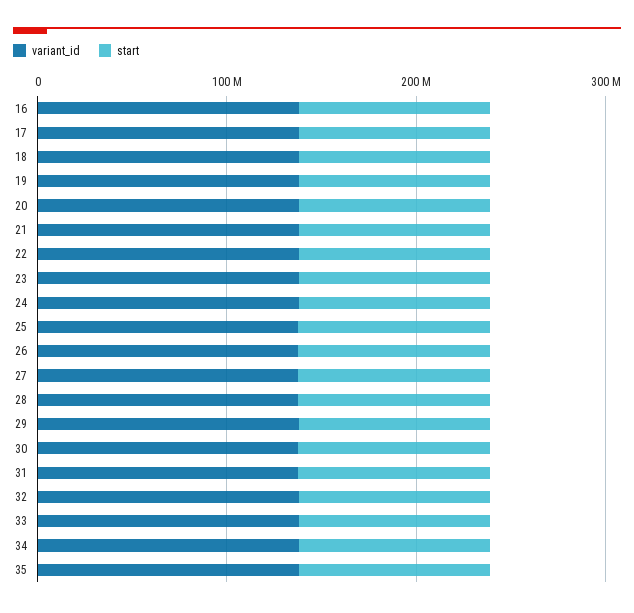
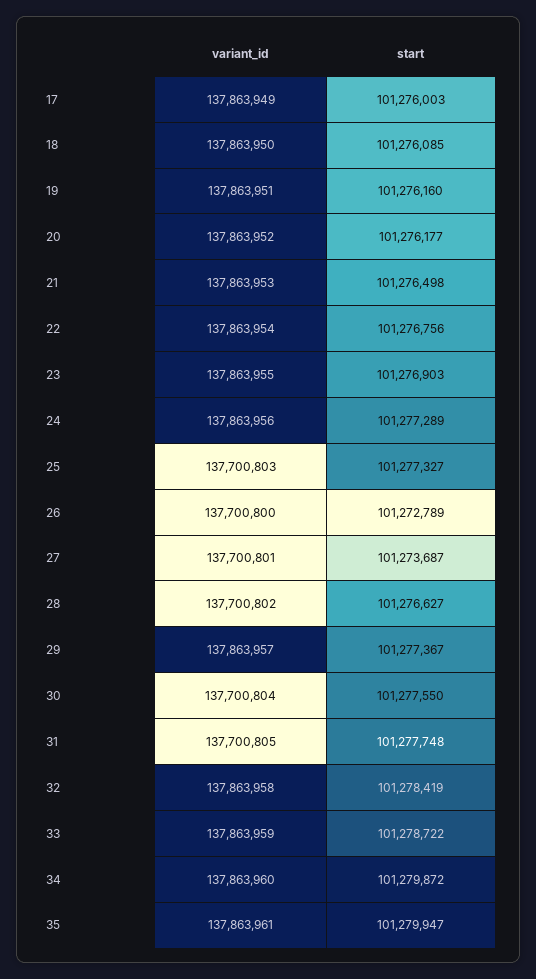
  {
    "variant_id": {
-     "16": 140000000,
      "17": 137863949,
      "18": 137863950,
      "19": 137863951,
      "20": 137863952,
      "21": 137863953,
      "22": 137863954,
      "23": 137863955,
      "24": 137863956,
      "25": 137700803,
      "26": 137700800,
      "27": 137700801,
      "28": 137700802,
      "29": 137863957,
      "30": 137700804,
      "31": 137700805,
      "32": 137863958,
      "33": 137863959,
      "34": 137863960,
      "35": 137863961
    },
    "start": {
-     "16": 100000000,
      "17": 101276003,
      "18": 101276085,
      "19": 101276160,
      "20": 101276177,
      "21": 101276498,
      "22": 101276756,
      "23": 101276903,
      "24": 101277289,
      "25": 101277327,
      "26": 101272789,
      "27": 101273687,
      "28": 101276627,
      "29": 101277367,
      "30": 101277550,
      "31": 101277748,
      "32": 101278419,
      "33": 101278722,
      "34": 101279872,
      "35": 101279947
    }
  }

